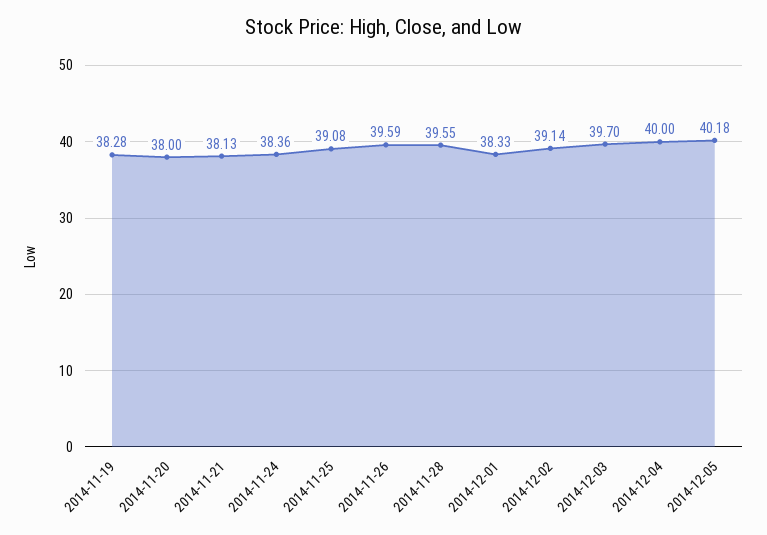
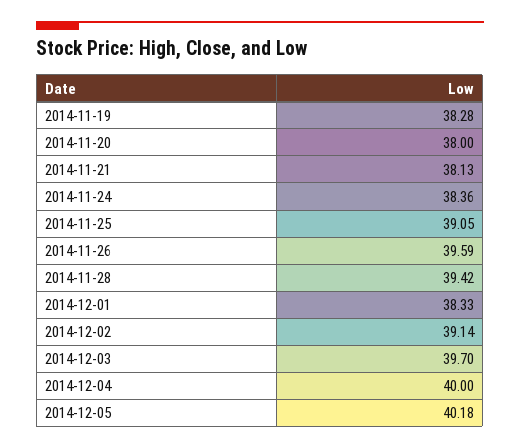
  {
    "2014-11-19": 38.28,
    "2014-11-20": 38,
    "2014-11-21": 38.13,
    "2014-11-24": 38.36,
-   "2014-11-25": 39.08,
+   "2014-11-25": 39.05,
    "2014-11-26": 39.59,
-   "2014-11-28": 39.55,
+   "2014-11-28": 39.42,
    "2014-12-01": 38.33,
    "2014-12-02": 39.14,
    "2014-12-03": 39.7,
    "2014-12-04": 40,
    "2014-12-05": 40.18
  }

